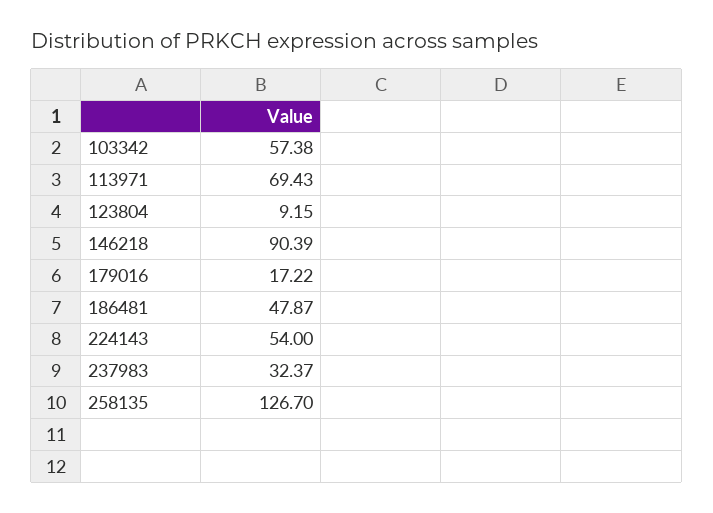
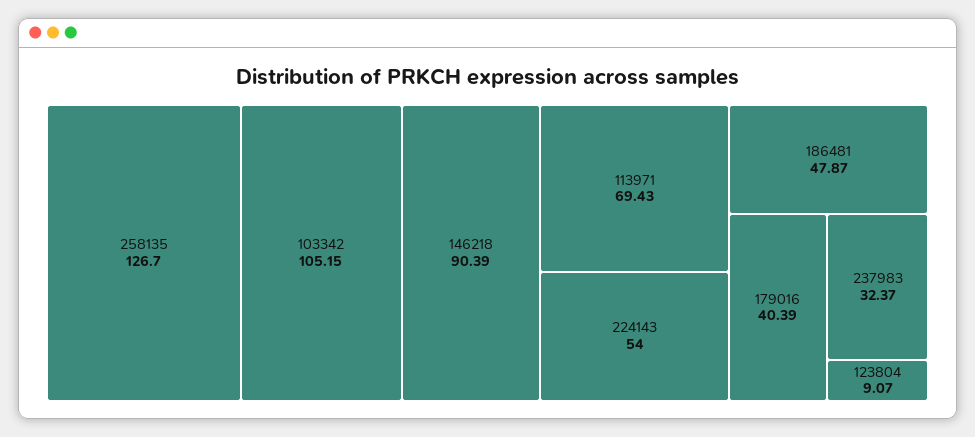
  {
-   "103342": 57.38,
+   "103342": 105.15,
    "113971": 69.43,
-   "123804": 9.15,
+   "123804": 9.07,
    "146218": 90.39,
-   "179016": 17.22,
+   "179016": 40.39,
    "186481": 47.87,
    "224143": 54,
    "237983": 32.37,
    "258135": 126.7
  }

